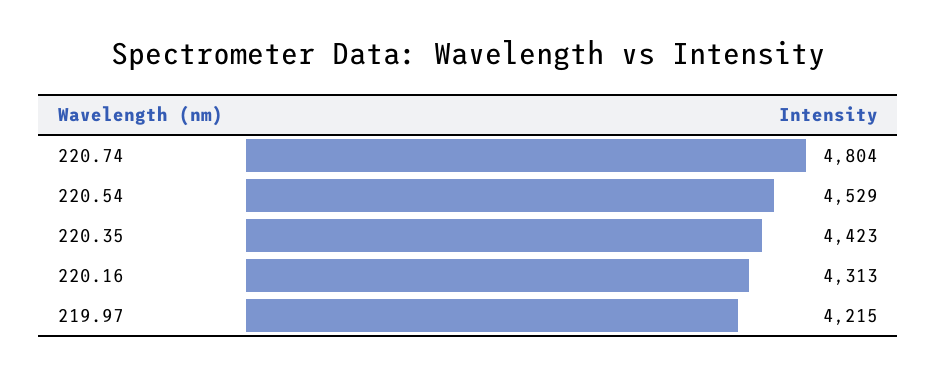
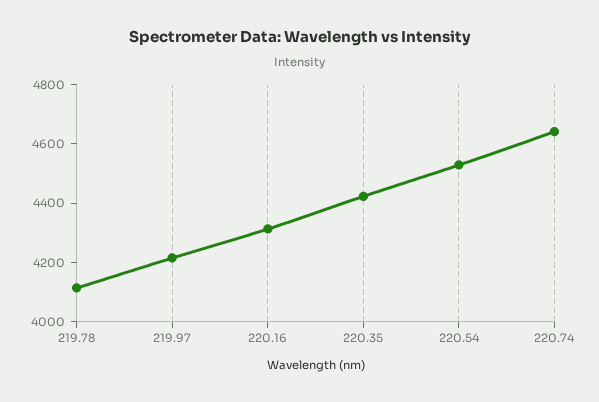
  {
-   "220.74": 4804,
+   "220.74": 4650,
    "220.54": 4529,
    "220.35": 4423,
    "220.16": 4313,
-   "219.97": 4215
+   "219.97": 4215,
+   "219.78": 4100
  }

